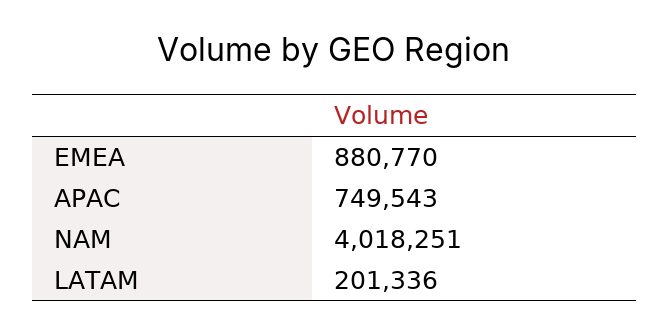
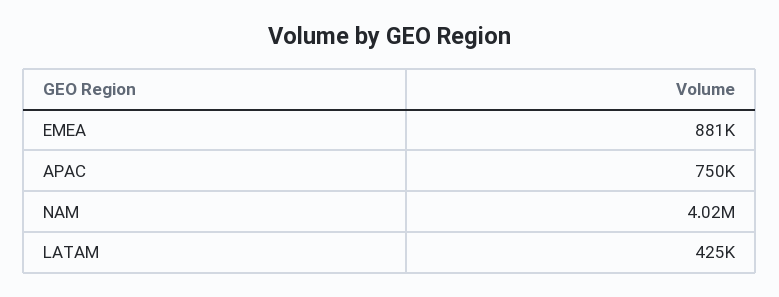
  {
    "EMEA": 880770,
    "APAC": 749543,
    "NAM": 4018251,
-   "LATAM": 201336
+   "LATAM": 425000
  }

